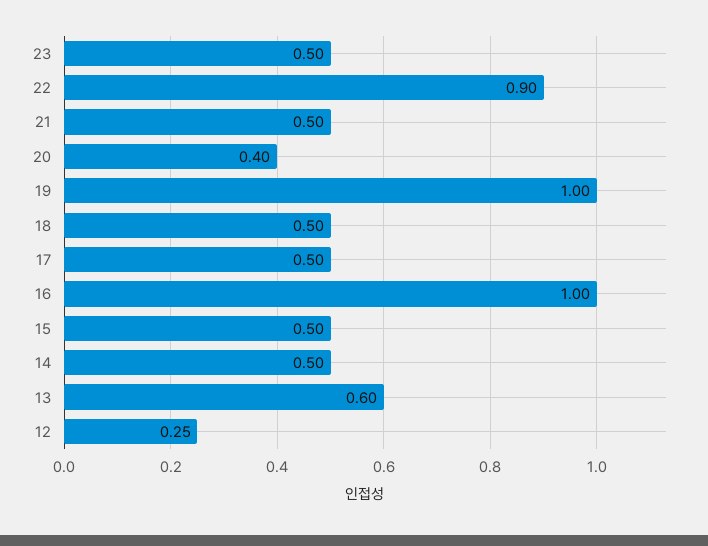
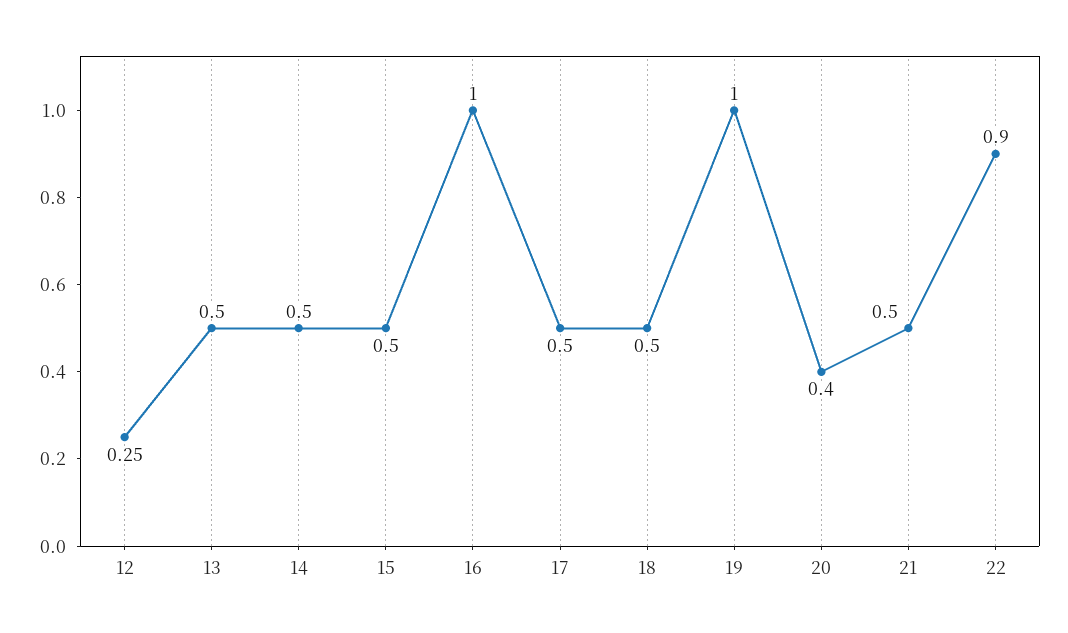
  {
-   "23": 0.5,
    "22": 0.9,
    "21": 0.5,
    "20": 0.4,
    "19": 1,
    "18": 0.5,
    "17": 0.5,
    "16": 1,
    "15": 0.5,
    "14": 0.5,
-   "13": 0.6,
+   "13": 0.5,
    "12": 0.25
  }

